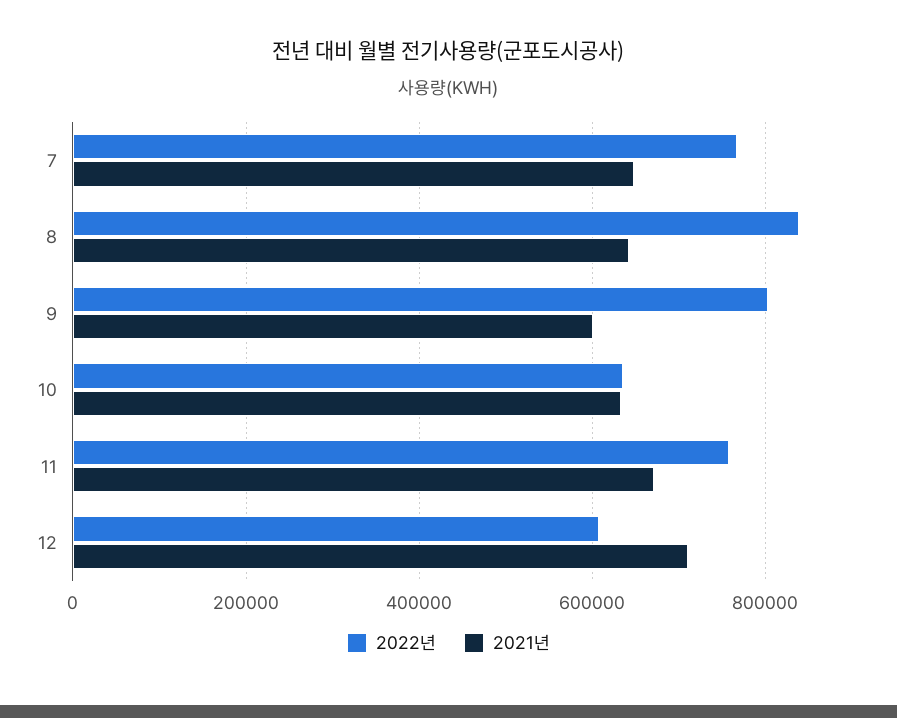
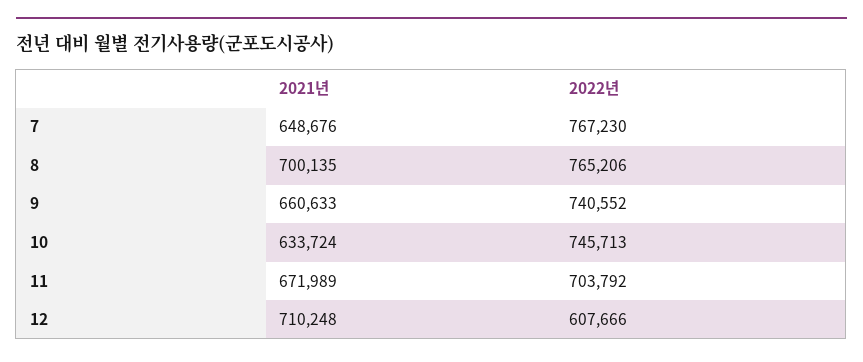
  {
    "2022년": {
      "7": 767230,
-     "8": 840000,
+     "8": 765206,
-     "9": 800000,
+     "9": 740552,
-     "10": 640000,
+     "10": 745713,
-     "11": 760000,
+     "11": 703792,
      "12": 607666
    },
    "2021년": {
      "7": 648676,
-     "8": 640000,
+     "8": 700135,
-     "9": 600000,
+     "9": 660633,
      "10": 633724,
      "11": 671989,
      "12": 710248
    }
  }

